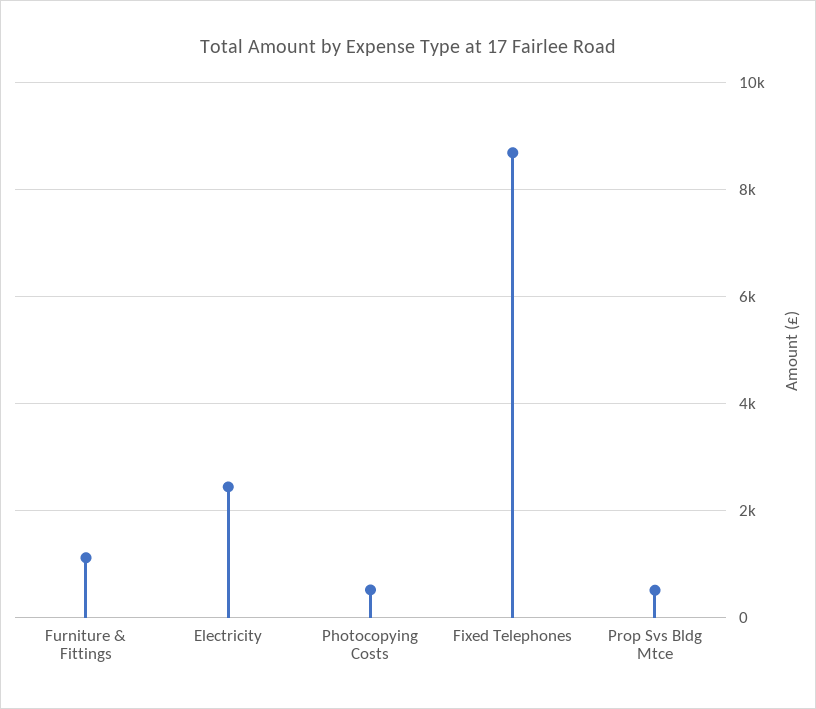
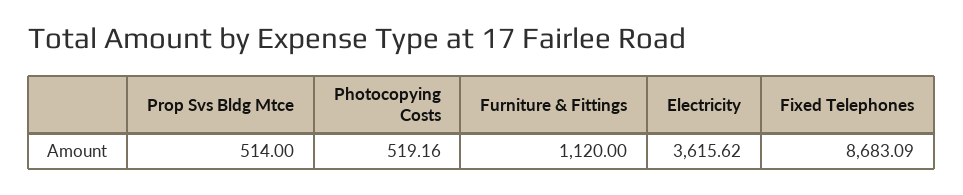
  {
    "Furniture & Fittings": 1120,
-   "Electricity": 2400,
+   "Electricity": 3615.62,
    "Photocopying Costs": 519.16,
    "Fixed Telephones": 8683.09,
    "Prop Svs Bldg Mtce": 514
  }

